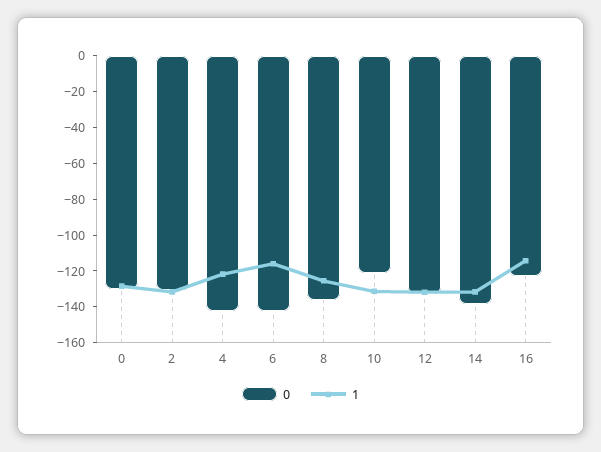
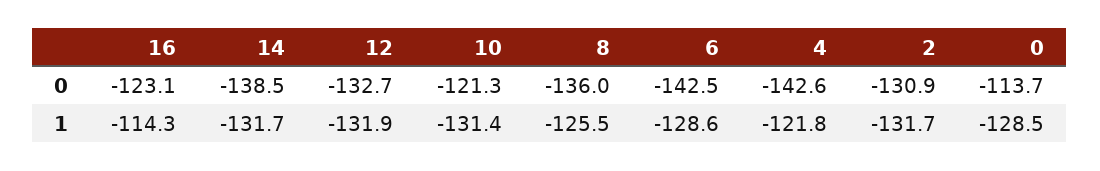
  {
    "0": {
-     "0": -130,
+     "0": -113.7,
      "2": -130.9,
      "4": -142.6,
      "6": -142.5,
      "8": -136,
      "10": -121.3,
      "12": -132.7,
      "14": -138.5,
      "16": -123.1
    },
    "1": {
      "0": -128.5,
      "2": -131.7,
      "4": -121.8,
-     "6": -115,
+     "6": -128.6,
      "8": -125.5,
      "10": -131.4,
      "12": -131.9,
      "14": -131.7,
      "16": -114.3
    }
  }

